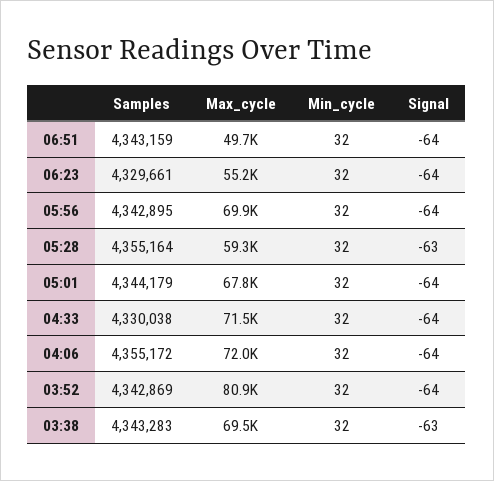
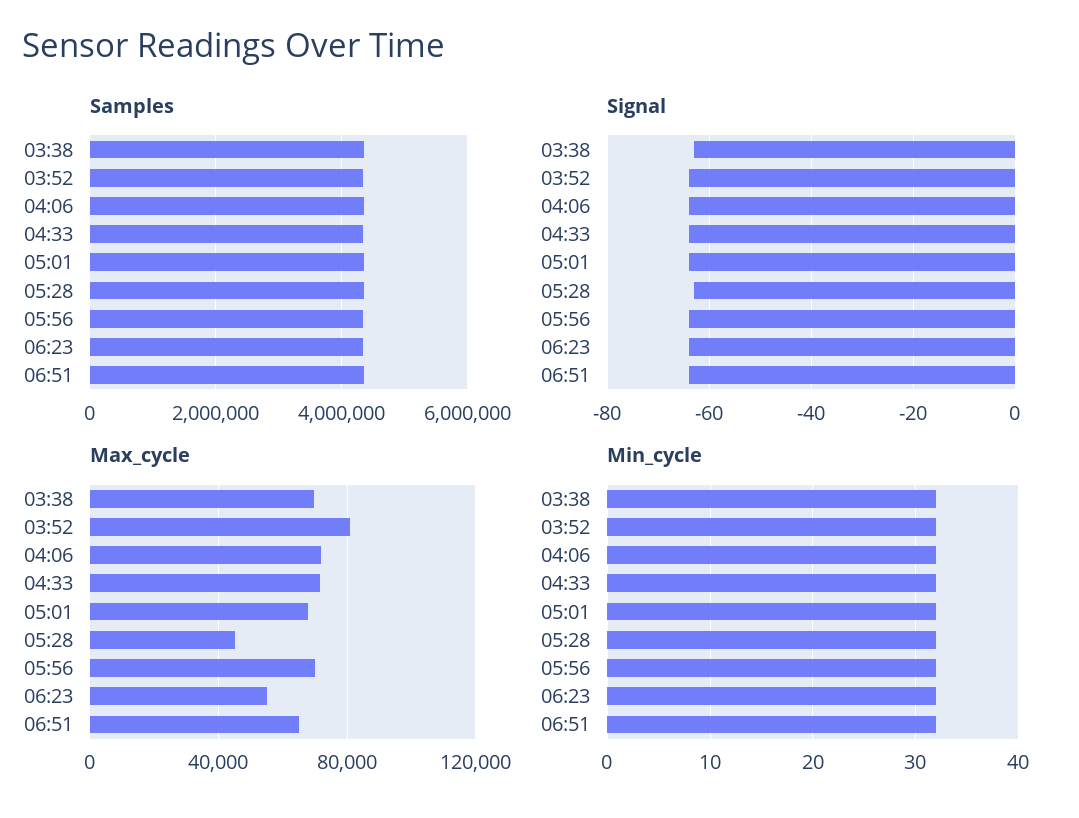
  {
    "Samples": {
      "06:51": 4343159,
      "06:23": 4329661,
      "05:56": 4342895,
      "05:28": 4355164,
      "05:01": 4344179,
      "04:33": 4330038,
      "04:06": 4355172,
      "03:52": 4342869,
      "03:38": 4343283
    },
    "Max_cycle": {
-     "06:51": 49700,
+     "06:51": 65000,
      "06:23": 55200,
      "05:56": 69900,
-     "05:28": 59300,
+     "05:28": 45000,
      "05:01": 67800,
      "04:33": 71500,
      "04:06": 72000,
      "03:52": 80900,
      "03:38": 69500
    },
    "Min_cycle": {
      "06:51": 32,
      "06:23": 32,
      "05:56": 32,
      "05:28": 32,
      "05:01": 32,
      "04:33": 32,
      "04:06": 32,
      "03:52": 32,
      "03:38": 32
    },
    "Signal": {
      "06:51": -64,
      "06:23": -64,
      "05:56": -64,
      "05:28": -63,
      "05:01": -64,
      "04:33": -64,
      "04:06": -64,
      "03:52": -64,
      "03:38": -63
    }
  }

